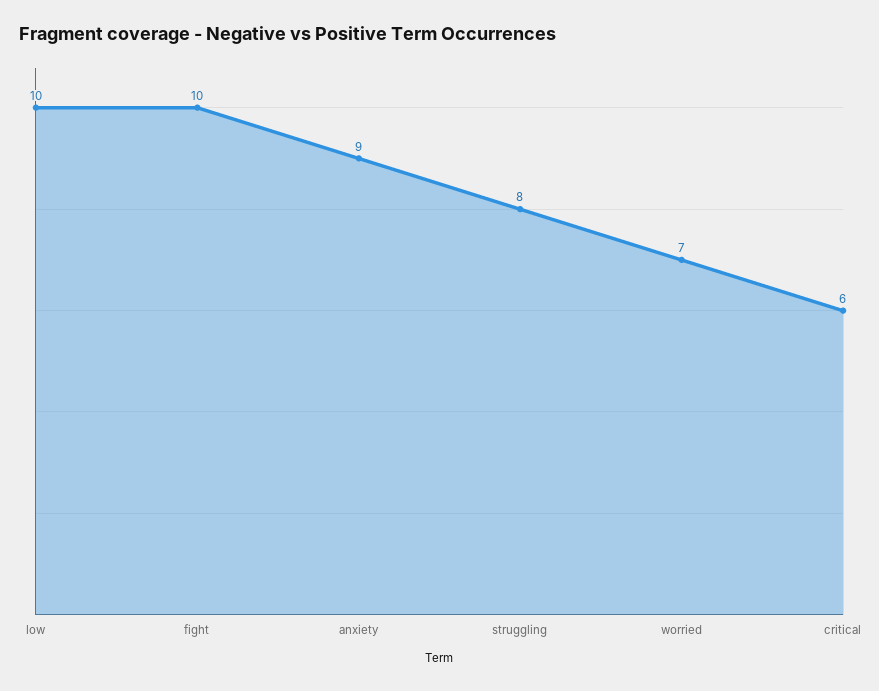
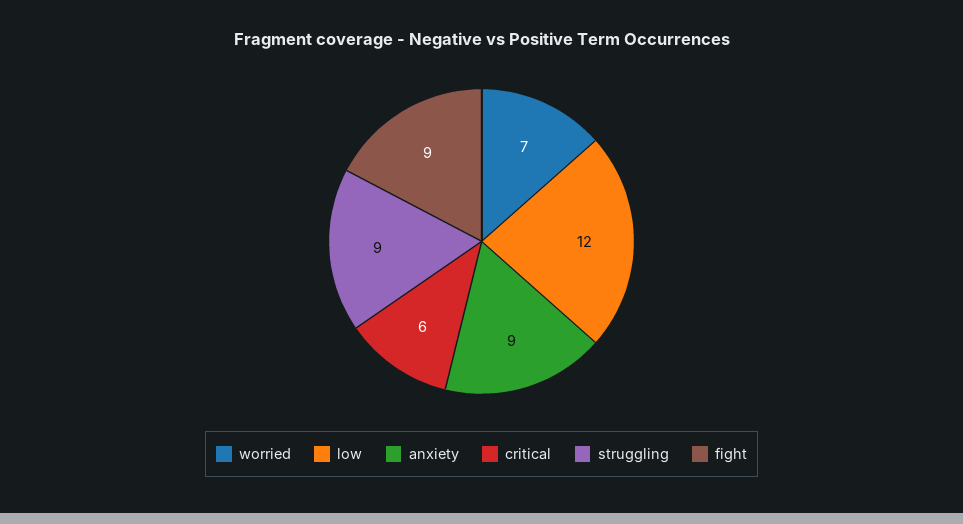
  {
-   "low": 10,
+   "low": 12,
-   "fight": 10,
+   "fight": 9,
    "anxiety": 9,
-   "struggling": 8,
+   "struggling": 9,
    "worried": 7,
    "critical": 6
  }

